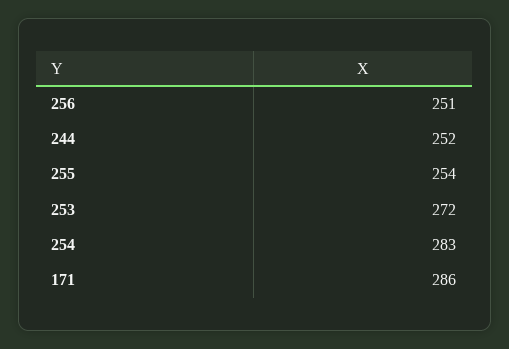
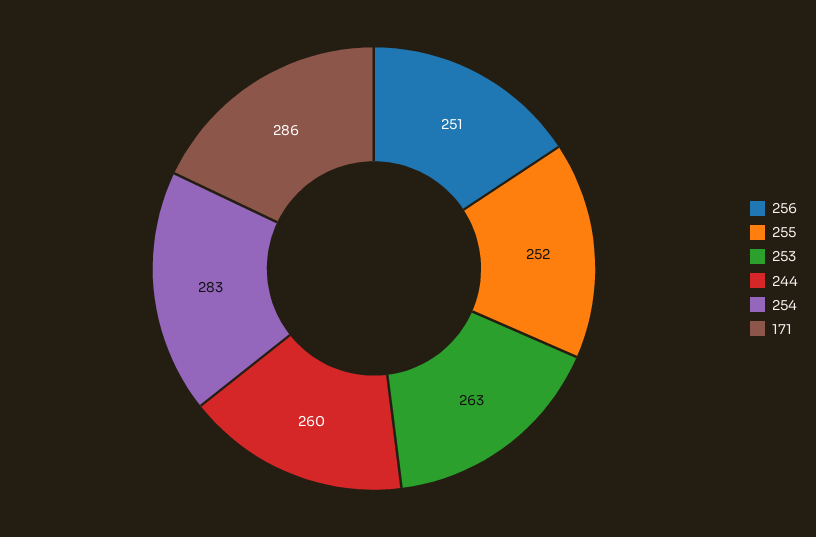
  {
    "256": 251,
-   "244": 252,
+   "244": 260,
-   "255": 254,
+   "255": 252,
-   "253": 272,
+   "253": 263,
    "254": 283,
    "171": 286
  }

